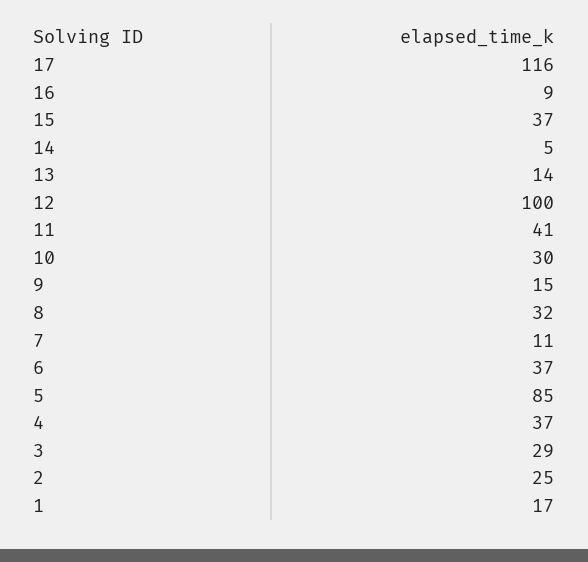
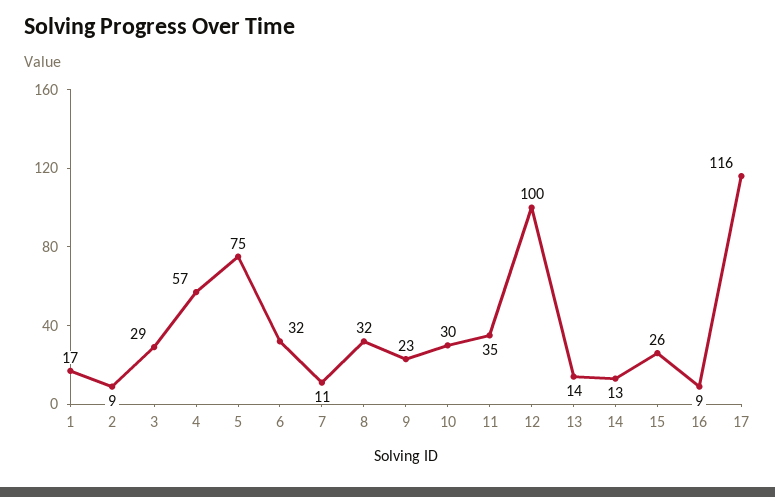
  {
    "17": 116,
    "16": 9,
-   "15": 37,
+   "15": 26,
-   "14": 5,
+   "14": 13,
    "13": 14,
    "12": 100,
-   "11": 41,
+   "11": 35,
    "10": 30,
-   "9": 15,
+   "9": 23,
    "8": 32,
    "7": 11,
-   "6": 37,
+   "6": 32,
-   "5": 85,
+   "5": 75,
-   "4": 37,
+   "4": 57,
    "3": 29,
-   "2": 25,
+   "2": 9,
    "1": 17
  }

